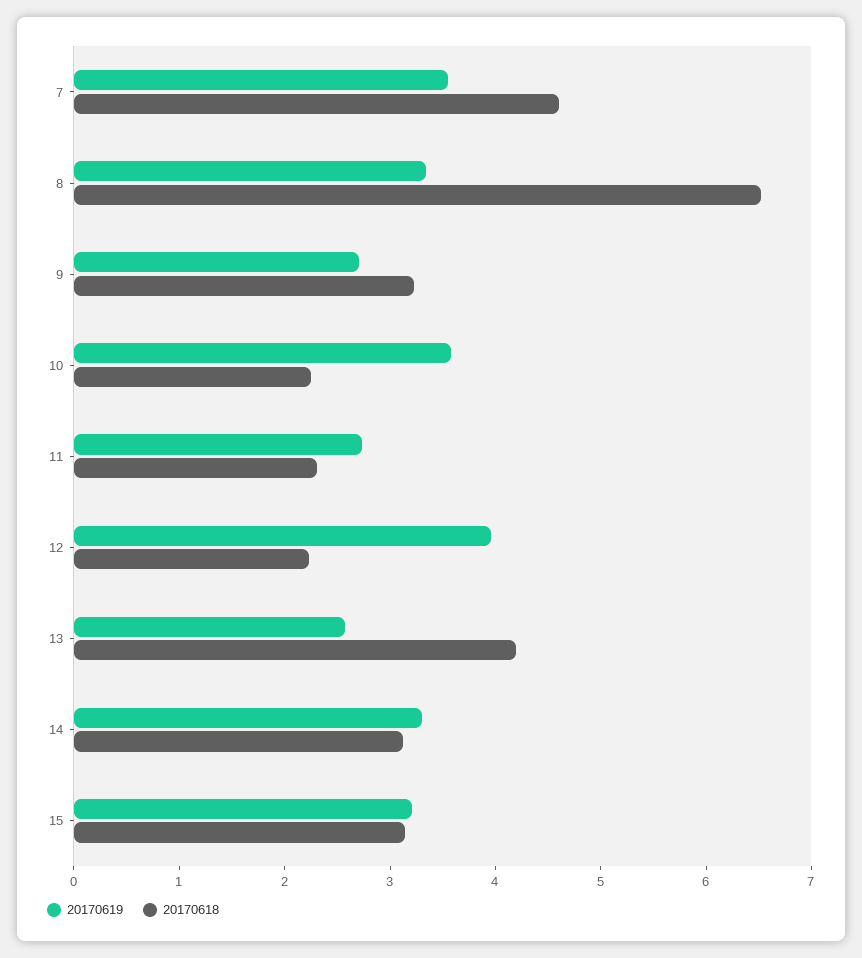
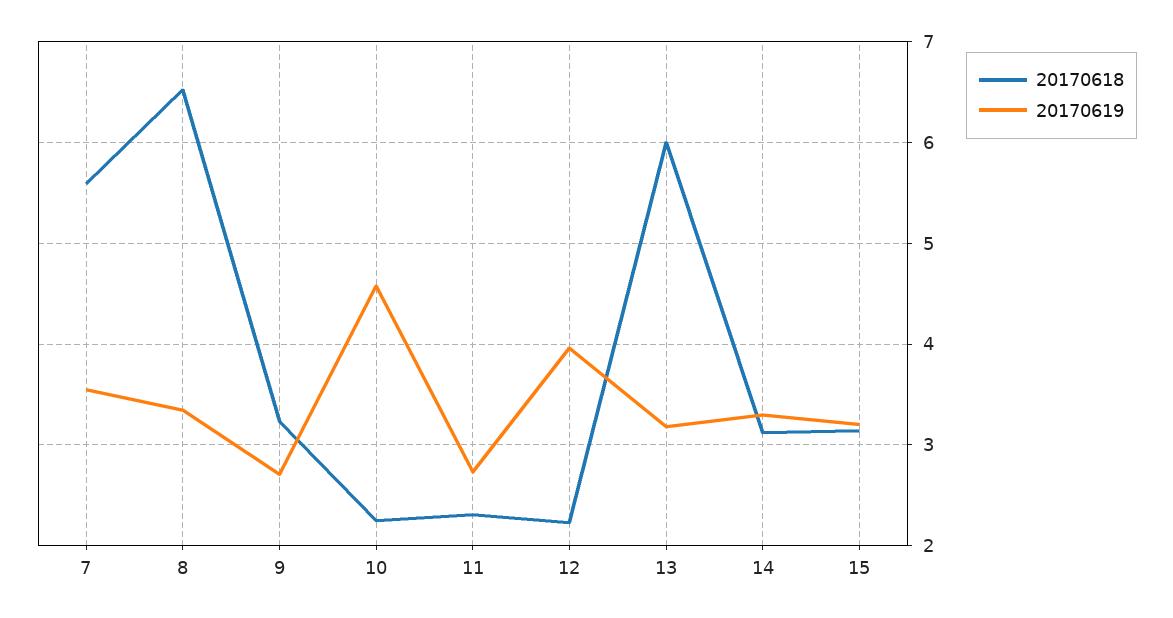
  {
    "20170619": {
      "7": 3.5,
      "8": 3.3,
      "9": 2.7,
-     "10": 3.6,
+     "10": 4.6,
      "11": 2.7,
      "12": 4,
-     "13": 2.6,
+     "13": 3.2,
      "14": 3.3,
      "15": 3.2
    },
    "20170618": {
-     "7": 4.6,
+     "7": 5.6,
      "8": 6.5,
      "9": 3.2,
      "10": 2.3,
      "11": 2.3,
      "12": 2.2,
-     "13": 4.2,
+     "13": 6,
      "14": 3.1,
      "15": 3.1
    }
  }

